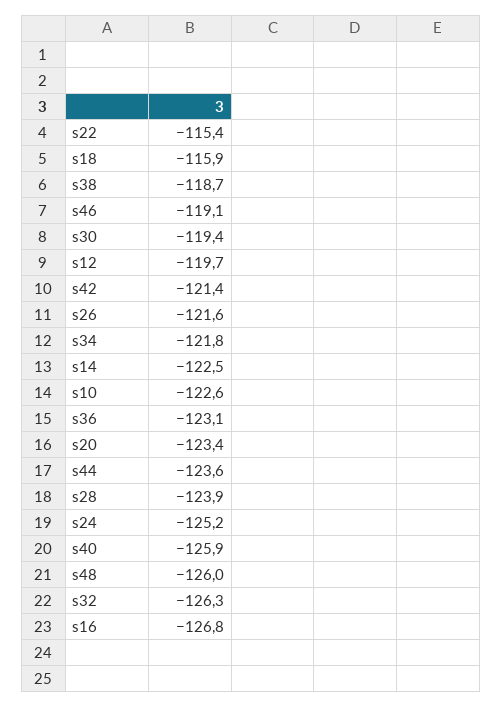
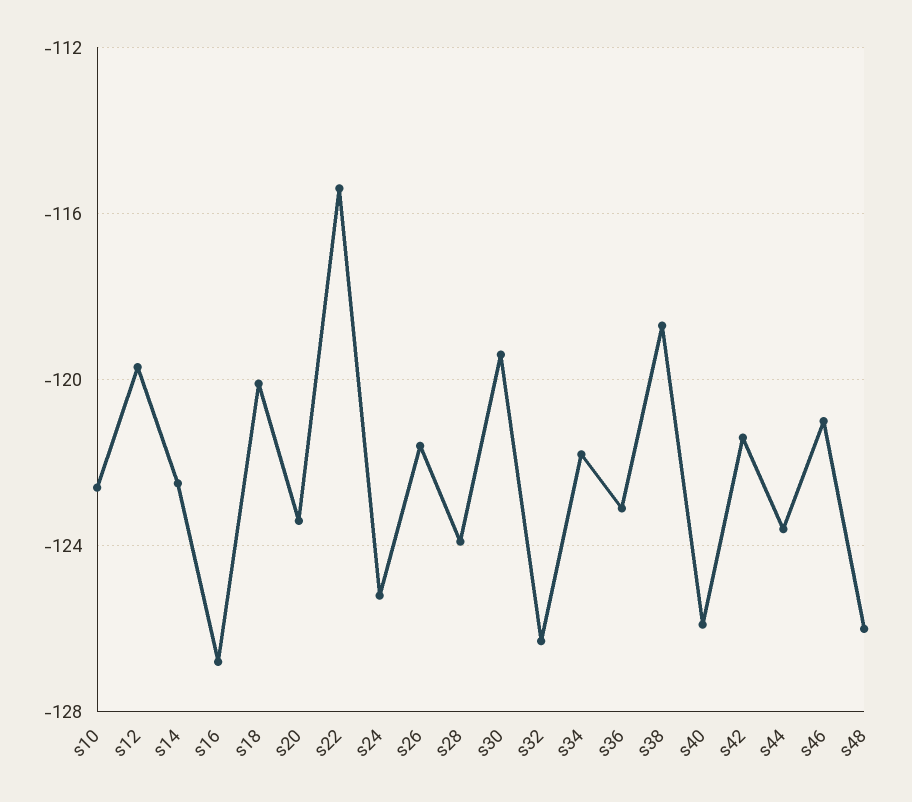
  {
    "s22": -115.4,
-   "s18": -115.9,
+   "s18": -120,
    "s38": -118.7,
-   "s46": -119.1,
+   "s46": -121,
    "s30": -119.4,
    "s12": -119.7,
    "s42": -121.4,
    "s26": -121.6,
    "s34": -121.8,
    "s14": -122.5,
    "s10": -122.6,
    "s36": -123.1,
    "s20": -123.4,
    "s44": -123.6,
    "s28": -123.9,
    "s24": -125.2,
    "s40": -125.9,
    "s48": -126,
    "s32": -126.3,
    "s16": -126.8
  }

